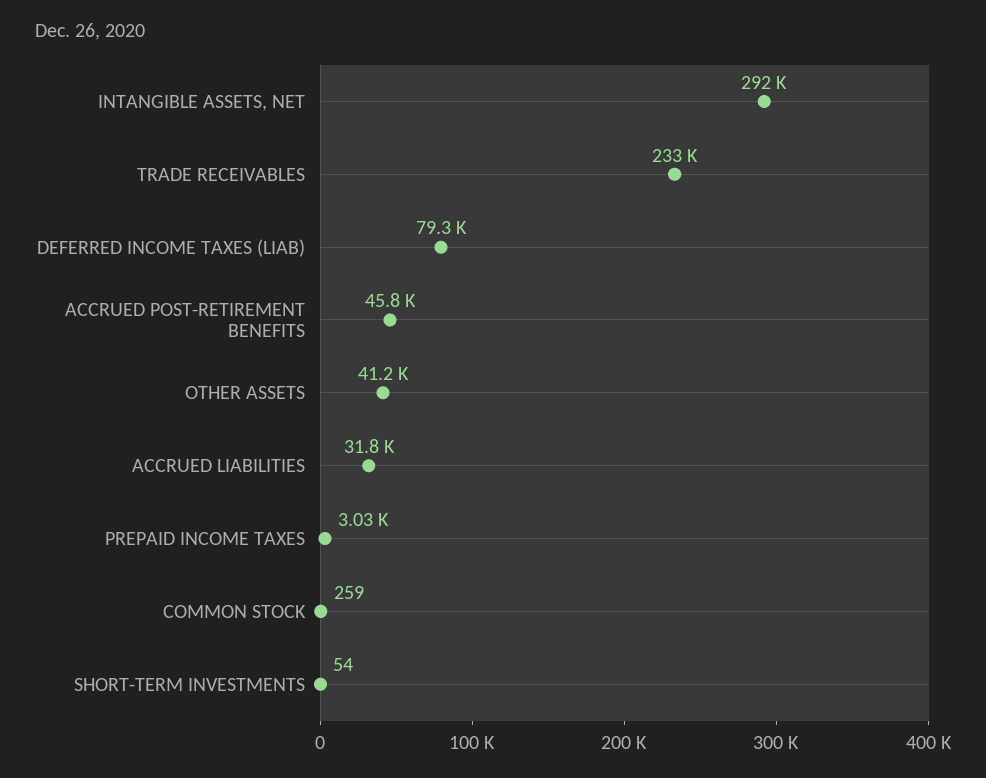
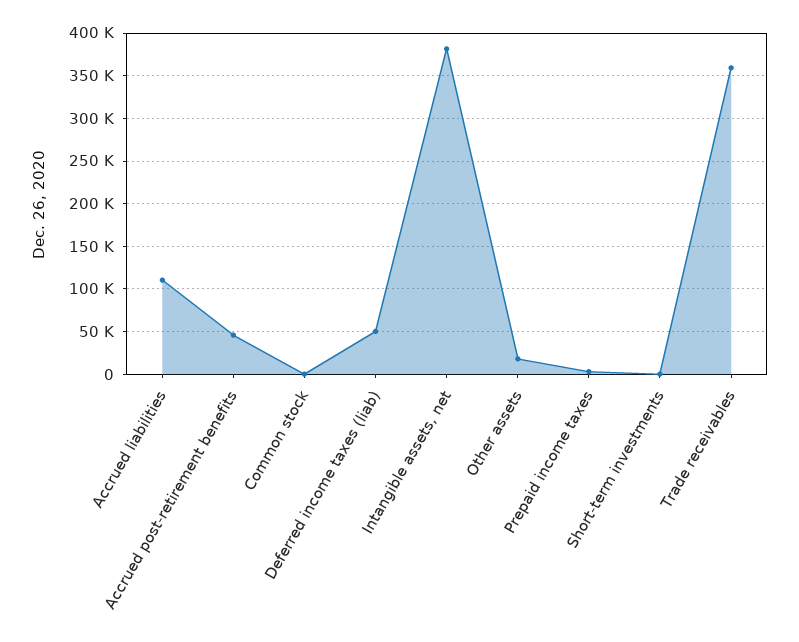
  {
-   "INTANGIBLE ASSETS, NET": 292000,
+   "INTANGIBLE ASSETS, NET": 380000,
-   "TRADE RECEIVABLES": 233000,
+   "TRADE RECEIVABLES": 360000,
-   "DEFERRED INCOME TAXES (LIAB)": 79300,
+   "DEFERRED INCOME TAXES (LIAB)": 50000,
    "ACCRUED POST-RETIREMENT BENEFITS": 45800,
-   "OTHER ASSETS": 41200,
+   "OTHER ASSETS": 20000,
-   "ACCRUED LIABILITIES": 31800,
+   "ACCRUED LIABILITIES": 110000,
    "PREPAID INCOME TAXES": 3030,
    "COMMON STOCK": 259,
    "SHORT-TERM INVESTMENTS": 54
  }

